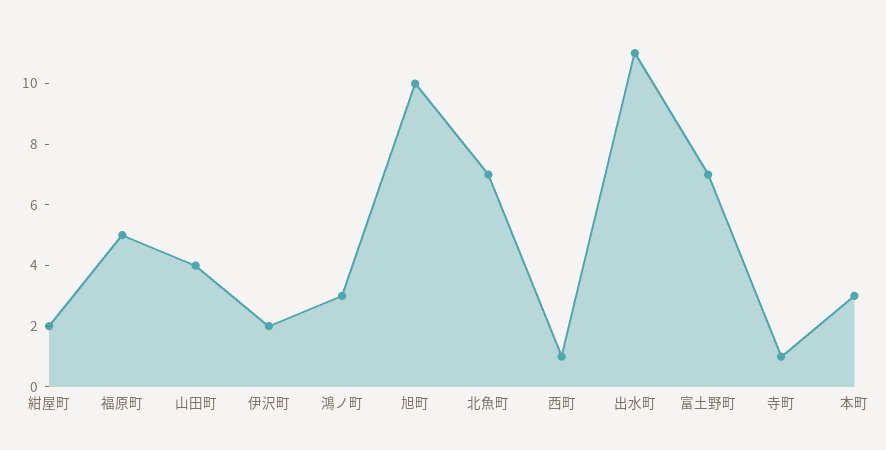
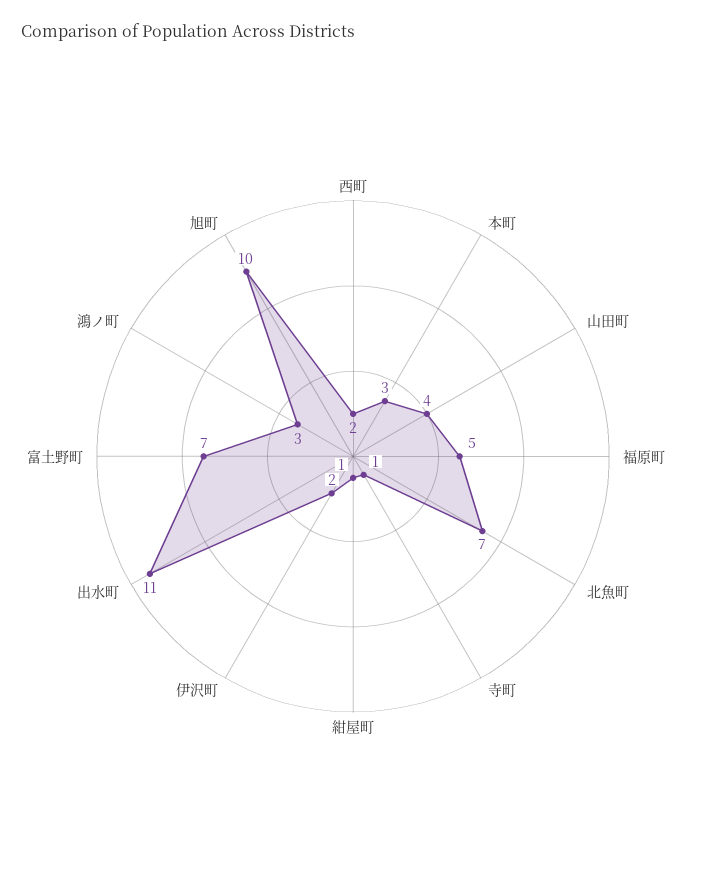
  {
-   "紺屋町": 2,
+   "紺屋町": 1,
    "福原町": 5,
    "山田町": 4,
    "伊沢町": 2,
    "鴻ノ町": 3,
    "旭町": 10,
    "北魚町": 7,
-   "西町": 1,
+   "西町": 2,
    "出水町": 11,
    "富土野町": 7,
    "寺町": 1,
    "本町": 3
  }

